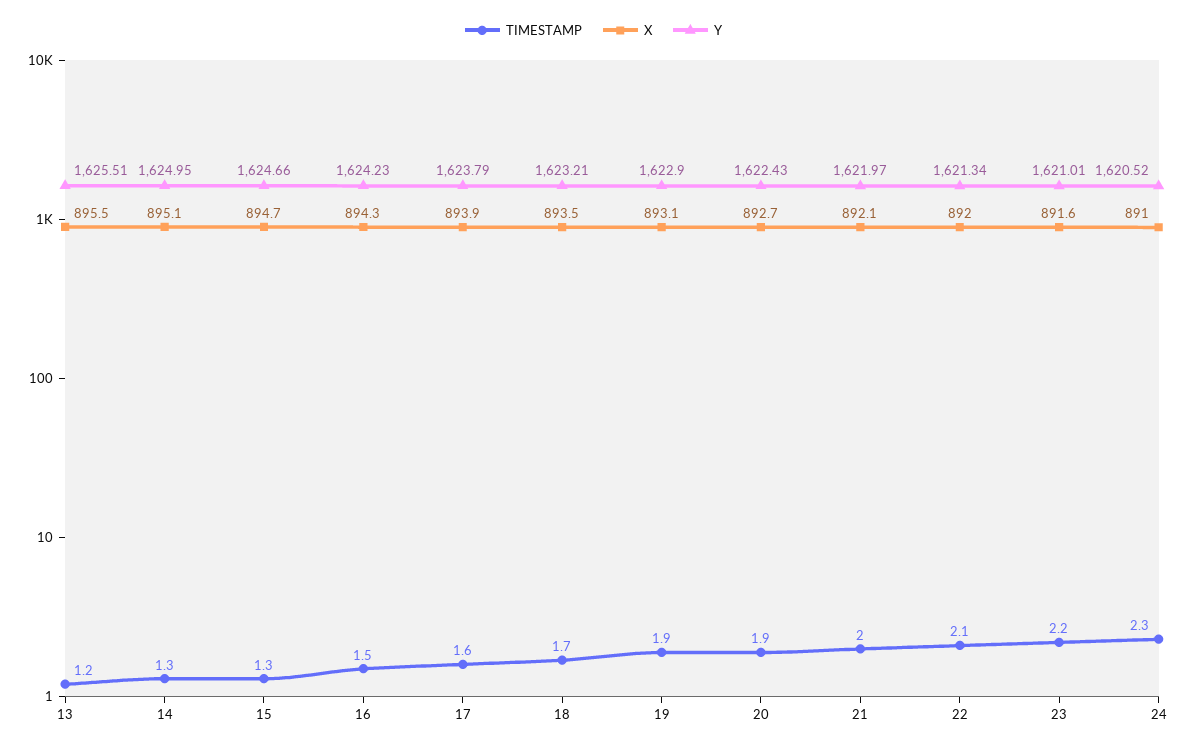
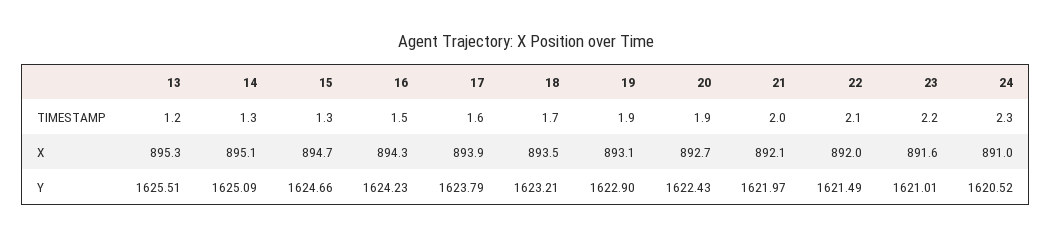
  {
    "TIMESTAMP": {
      "13": 1.2,
      "14": 1.3,
      "15": 1.3,
      "16": 1.5,
      "17": 1.6,
      "18": 1.7,
      "19": 1.9,
      "20": 1.9,
      "21": 2,
      "22": 2.1,
      "23": 2.2,
      "24": 2.3
    },
    "X": {
-     "13": 895.5,
+     "13": 895.3,
      "14": 895.1,
      "15": 894.7,
      "16": 894.3,
      "17": 893.9,
      "18": 893.5,
      "19": 893.1,
      "20": 892.7,
      "21": 892.1,
      "22": 892,
      "23": 891.6,
      "24": 891
    },
    "Y": {
      "13": 1625.51,
-     "14": 1624.95,
+     "14": 1625.09,
      "15": 1624.66,
      "16": 1624.23,
      "17": 1623.79,
      "18": 1623.21,
      "19": 1622.9,
      "20": 1622.43,
      "21": 1621.97,
-     "22": 1621.34,
+     "22": 1621.49,
      "23": 1621.01,
      "24": 1620.52
    }
  }

